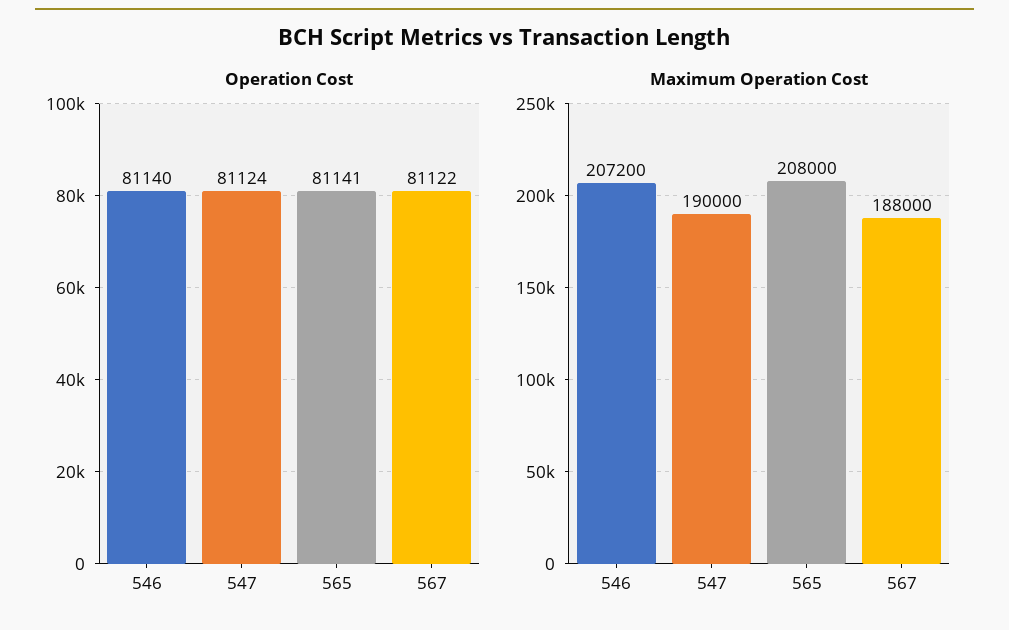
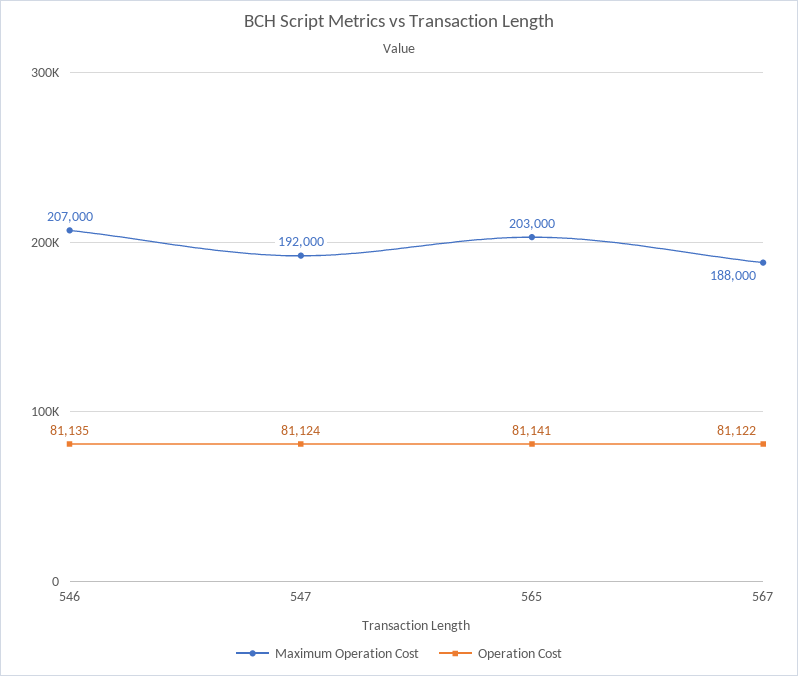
  {
    "Operation Cost": {
-     "546": 81140,
+     "546": 81135,
      "547": 81124,
      "565": 81141,
      "567": 81122
    },
    "Maximum Operation Cost": {
-     "546": 207200,
+     "546": 207000,
-     "547": 190000,
+     "547": 192000,
-     "565": 208000,
+     "565": 203000,
      "567": 188000
    }
  }

